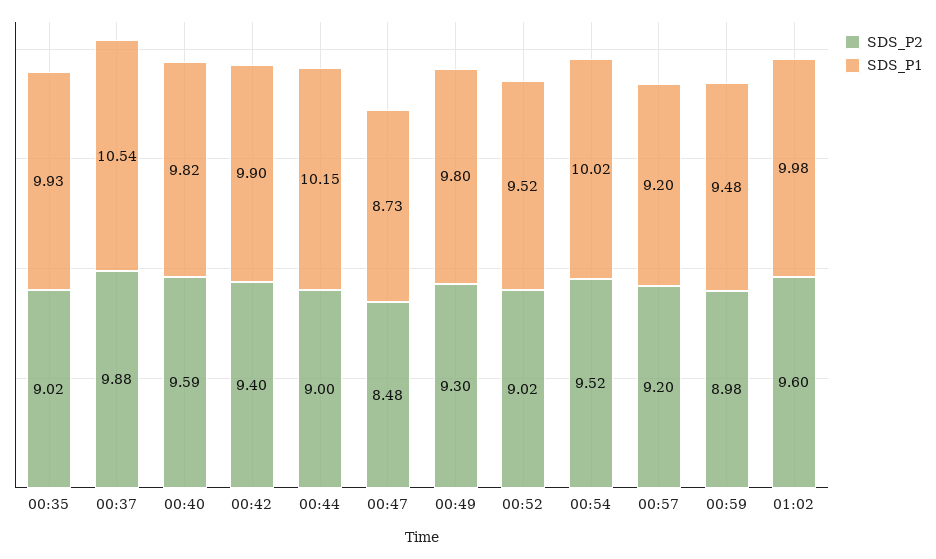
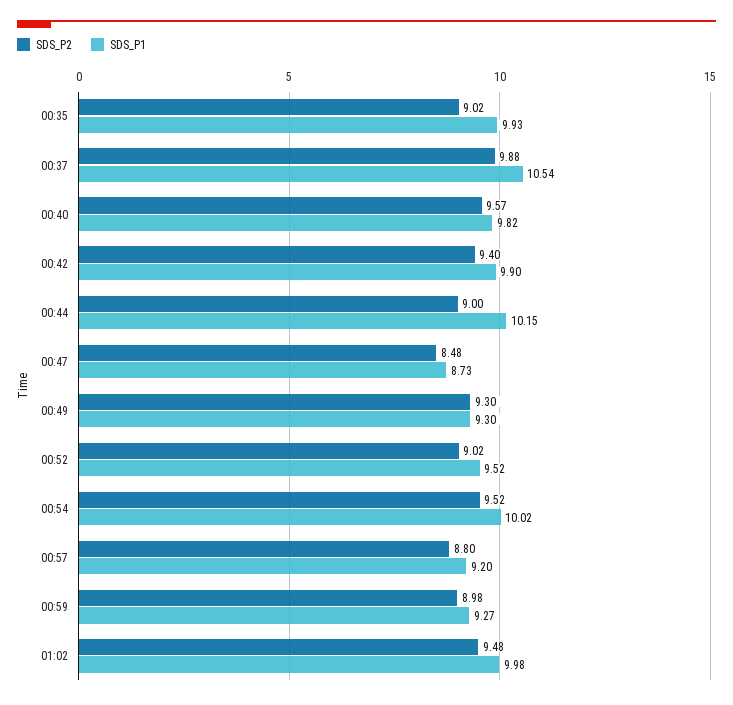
  {
    "SDS_P2": {
      "00:35": 9.02,
      "00:37": 9.88,
-     "00:40": 9.59,
+     "00:40": 9.57,
      "00:42": 9.4,
      "00:44": 9,
      "00:47": 8.48,
      "00:49": 9.3,
      "00:52": 9.02,
      "00:54": 9.52,
-     "00:57": 9.2,
+     "00:57": 8.8,
      "00:59": 8.98,
-     "01:02": 9.6
+     "01:02": 9.48
    },
    "SDS_P1": {
      "00:35": 9.93,
      "00:37": 10.54,
      "00:40": 9.82,
      "00:42": 9.9,
      "00:44": 10.15,
      "00:47": 8.73,
-     "00:49": 9.8,
+     "00:49": 9.3,
      "00:52": 9.52,
      "00:54": 10.02,
      "00:57": 9.2,
-     "00:59": 9.48,
+     "00:59": 9.27,
      "01:02": 9.98
    }
  }

